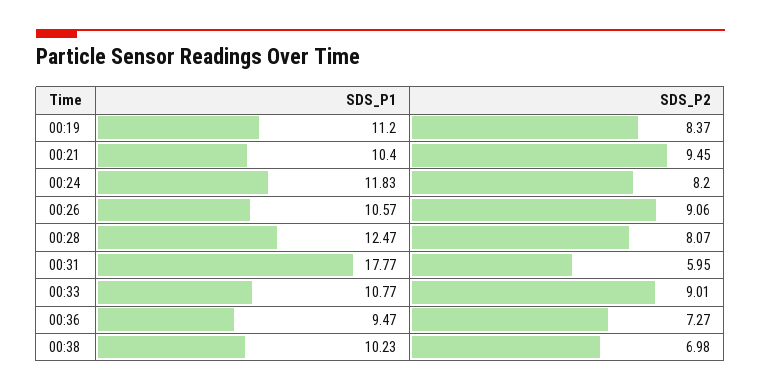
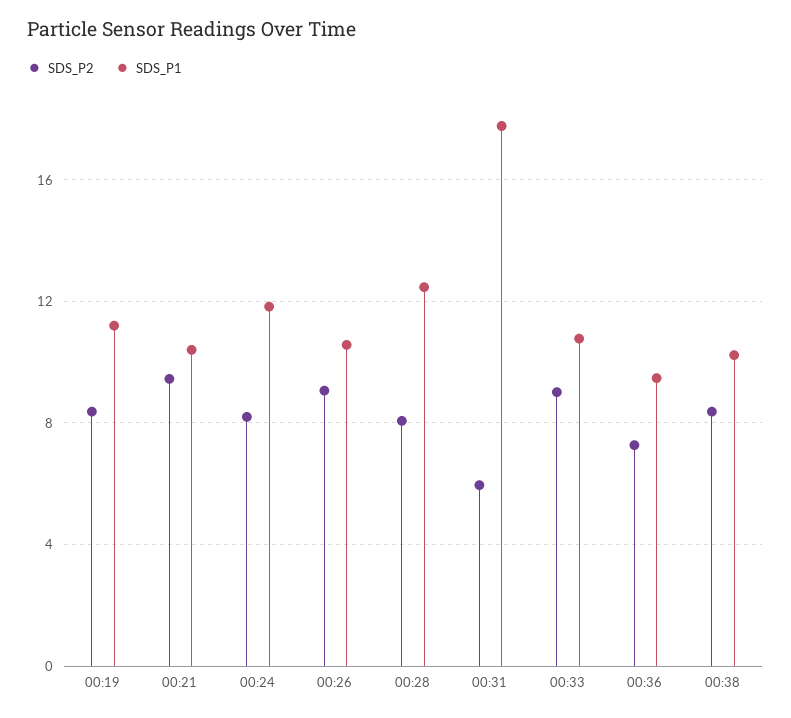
  {
    "SDS_P1": {
      "00:19": 11.2,
      "00:21": 10.4,
      "00:24": 11.83,
      "00:26": 10.57,
      "00:28": 12.47,
      "00:31": 17.77,
      "00:33": 10.77,
      "00:36": 9.47,
      "00:38": 10.23
    },
    "SDS_P2": {
      "00:19": 8.37,
      "00:21": 9.45,
      "00:24": 8.2,
      "00:26": 9.06,
      "00:28": 8.07,
      "00:31": 5.95,
      "00:33": 9.01,
      "00:36": 7.27,
-     "00:38": 6.98
+     "00:38": 8.5
    }
  }

